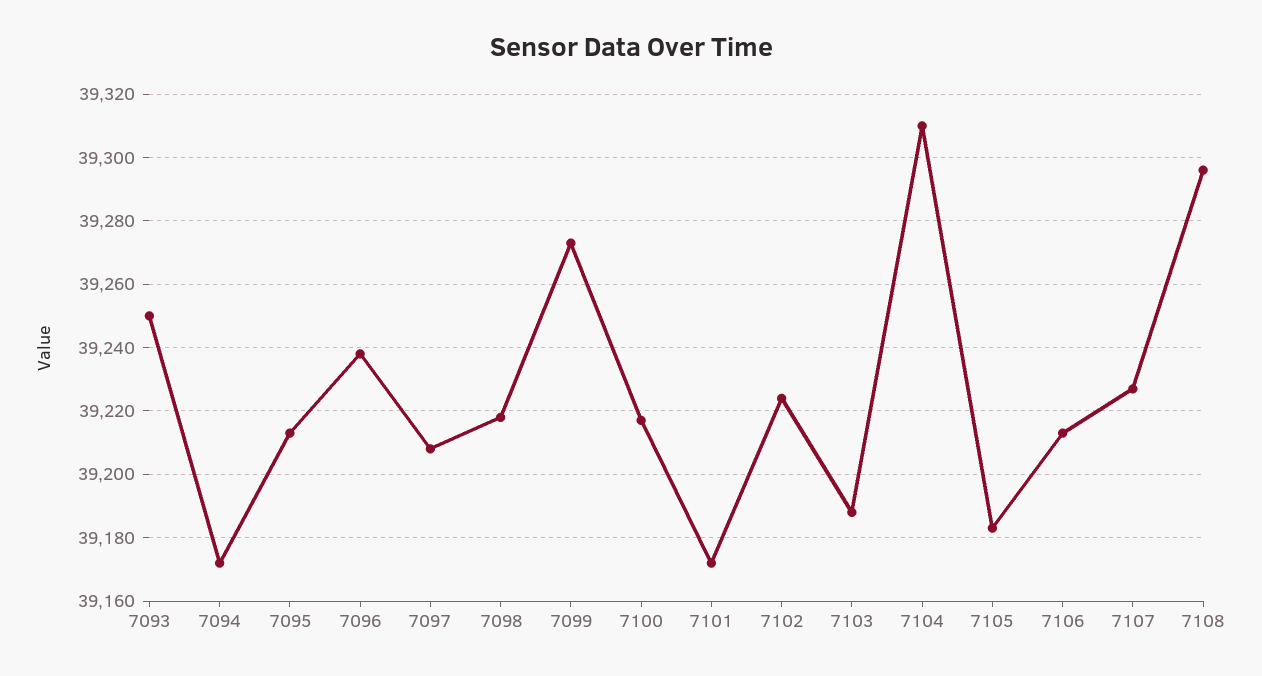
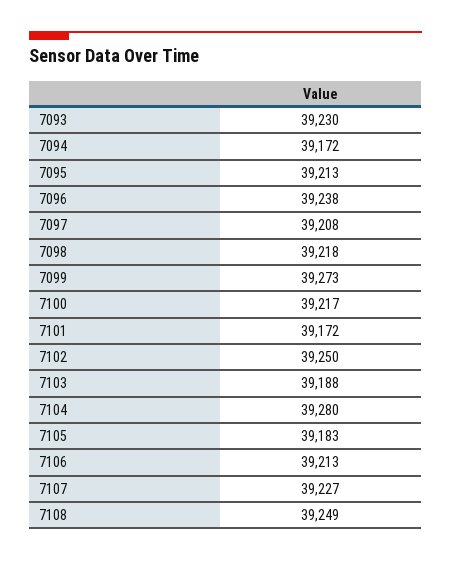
  {
-   "7093": 39250,
+   "7093": 39230,
    "7094": 39172,
    "7095": 39213,
    "7096": 39238,
    "7097": 39208,
    "7098": 39218,
    "7099": 39273,
    "7100": 39217,
    "7101": 39172,
-   "7102": 39225,
+   "7102": 39250,
    "7103": 39188,
-   "7104": 39310,
+   "7104": 39280,
    "7105": 39183,
    "7106": 39213,
    "7107": 39227,
-   "7108": 39295
+   "7108": 39249
  }

